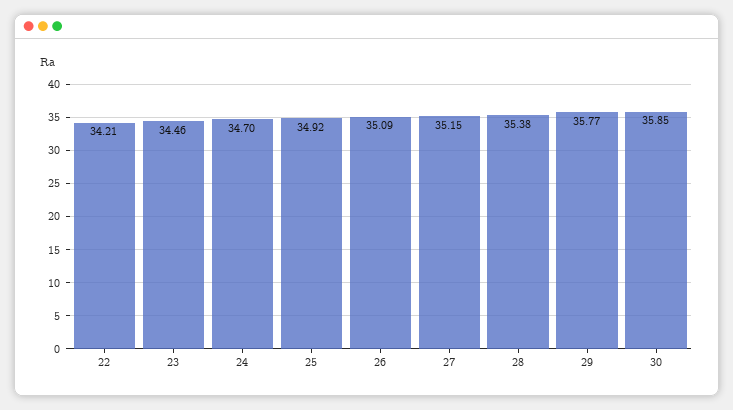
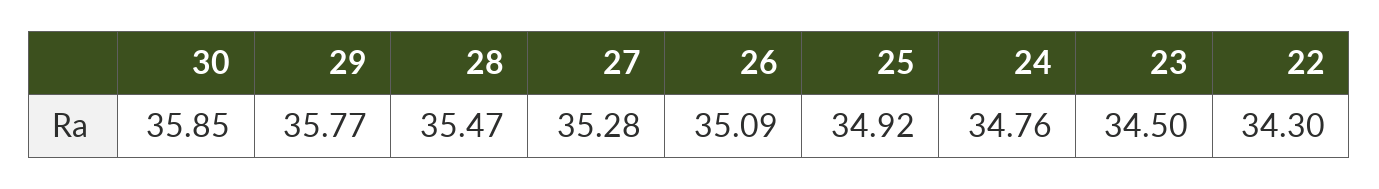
  {
-   "22": 34.21,
+   "22": 34.3,
-   "23": 34.46,
+   "23": 34.5,
-   "24": 34.7,
+   "24": 34.76,
    "25": 34.92,
    "26": 35.09,
-   "27": 35.15,
+   "27": 35.28,
-   "28": 35.38,
+   "28": 35.47,
    "29": 35.77,
    "30": 35.85
  }

